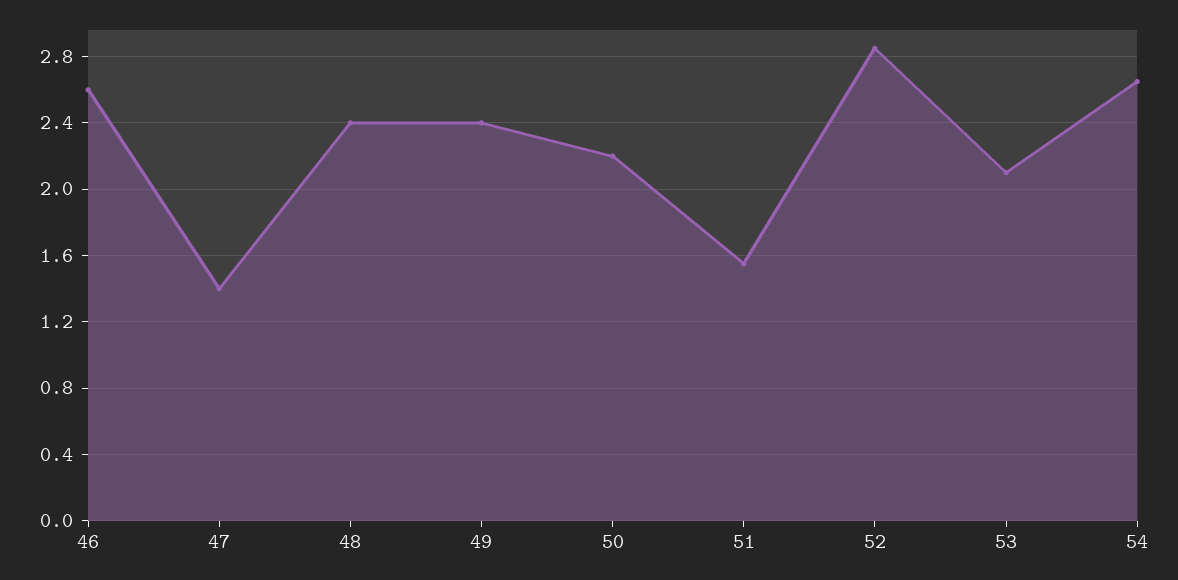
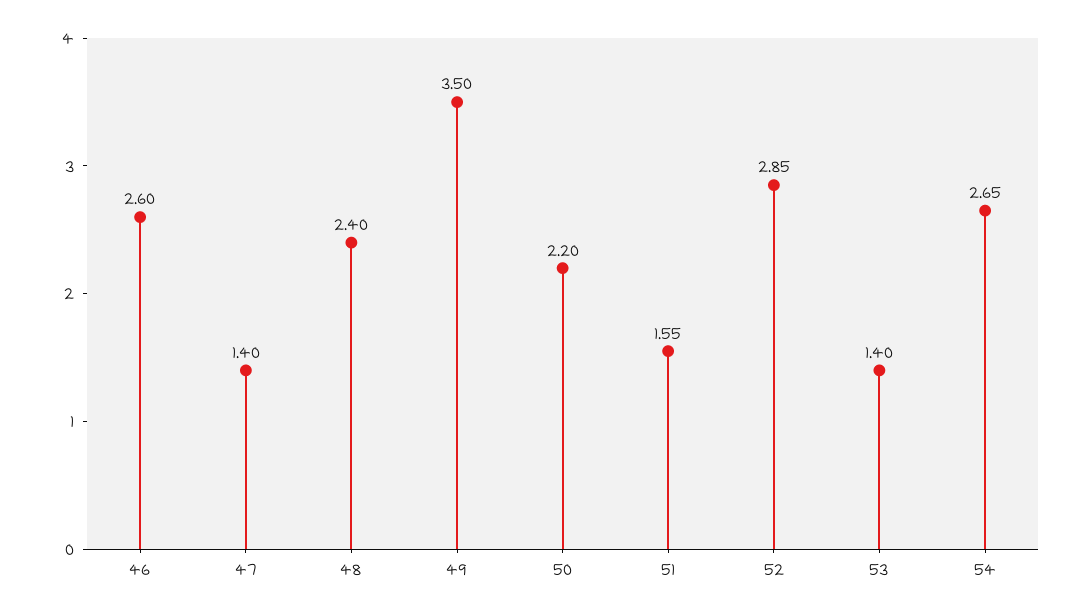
  {
    "46": 2.6,
    "47": 1.4,
    "48": 2.4,
-   "49": 2.4,
+   "49": 3.5,
    "50": 2.2,
    "51": 1.55,
    "52": 2.85,
-   "53": 2.1,
+   "53": 1.4,
    "54": 2.65
  }

